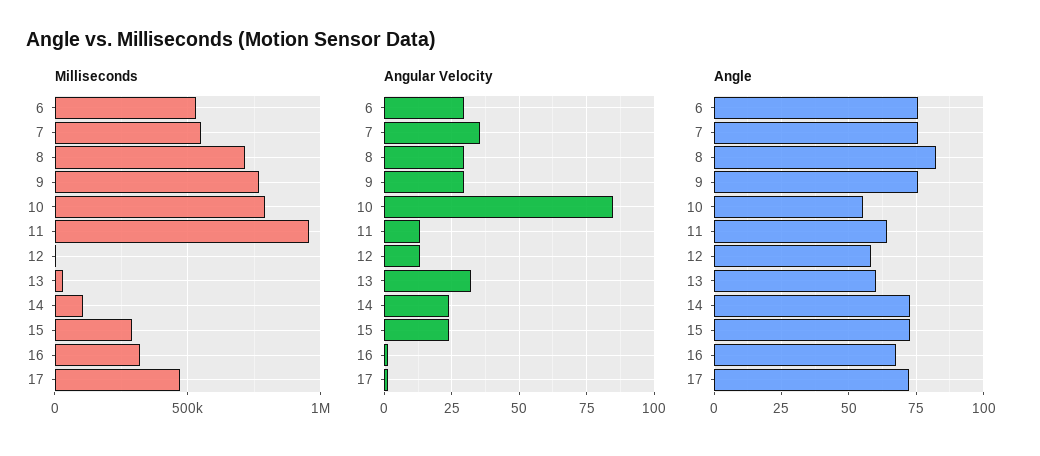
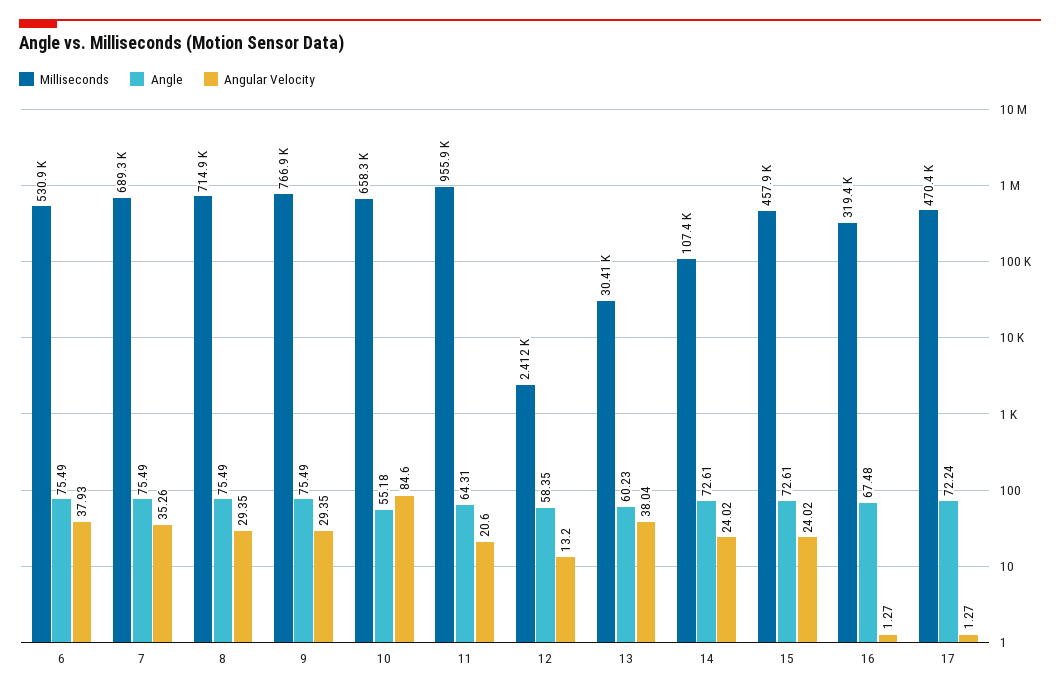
  {
    "Milliseconds": {
      "6": 530900,
-     "7": 550000,
+     "7": 689300,
      "8": 714900,
      "9": 766900,
-     "10": 800000,
+     "10": 658300,
      "11": 955900,
      "12": 2412,
      "13": 30410,
      "14": 107400,
-     "15": 300000,
+     "15": 457900,
      "16": 319400,
      "17": 470400
    },
    "Angular Velocity": {
-     "6": 30,
+     "6": 37.93,
      "7": 35.26,
      "8": 29.35,
      "9": 29.35,
      "10": 84.6,
-     "11": 12.5,
+     "11": 20.6,
      "12": 13.2,
-     "13": 32.5,
+     "13": 38.04,
      "14": 24.02,
      "15": 24.02,
      "16": 1.27,
      "17": 1.27
    },
    "Angle": {
      "6": 75.49,
      "7": 75.49,
-     "8": 82.5,
+     "8": 75.49,
      "9": 75.49,
      "10": 55.18,
      "11": 64.31,
      "12": 58.35,
      "13": 60.23,
      "14": 72.61,
      "15": 72.61,
      "16": 67.48,
      "17": 72.24
    }
  }

